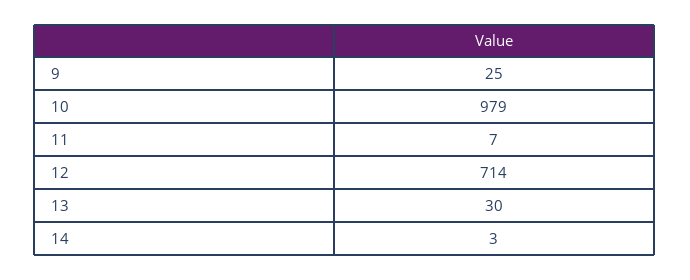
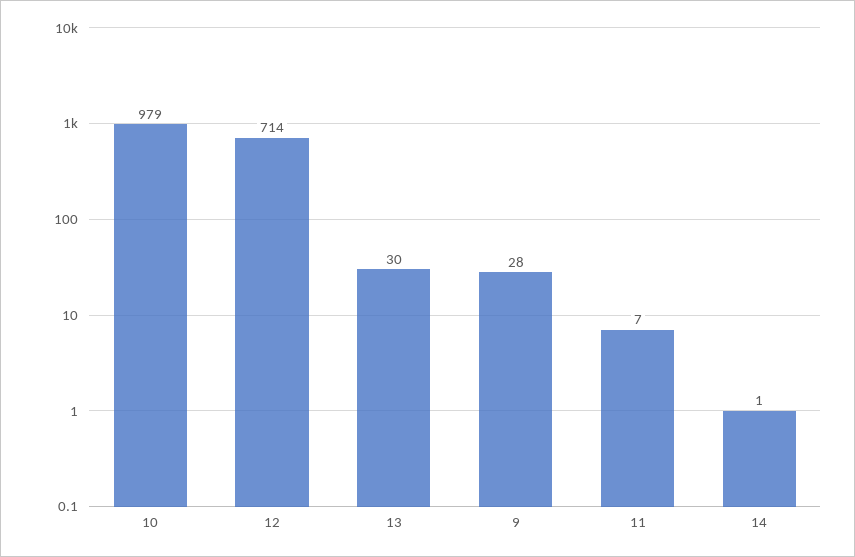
  {
-   "9": 25,
+   "9": 28,
    "10": 979,
    "11": 7,
    "12": 714,
    "13": 30,
-   "14": 3
+   "14": 1
  }

